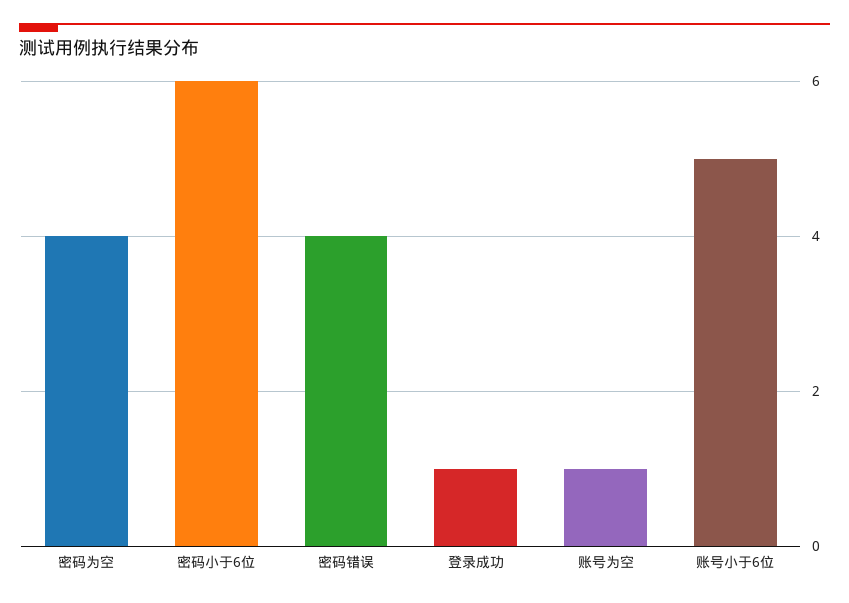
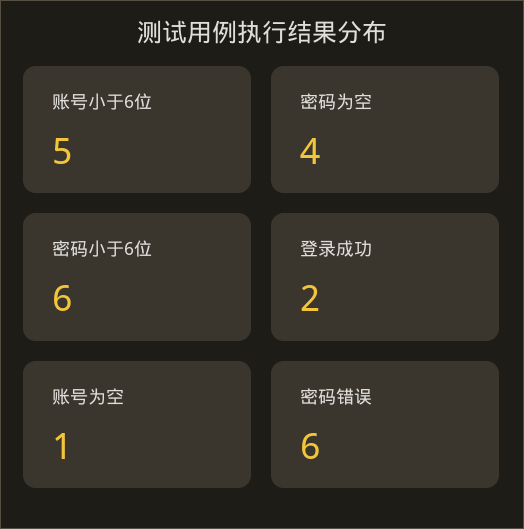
  {
    "密码为空": 4,
    "密码小于6位": 6,
-   "密码错误": 4,
+   "密码错误": 6,
-   "登录成功": 1,
+   "登录成功": 2,
    "账号为空": 1,
    "账号小于6位": 5
  }

